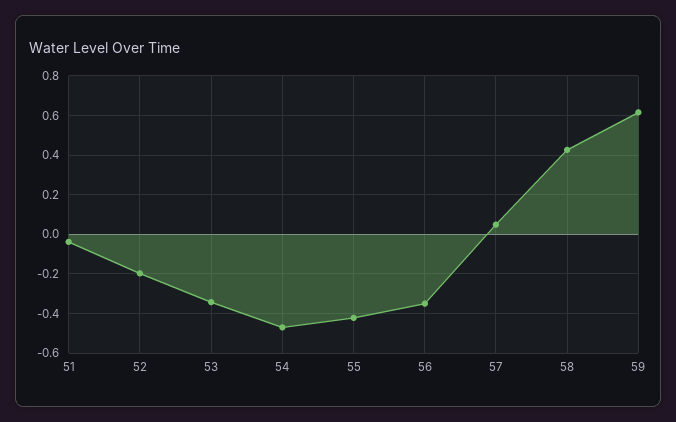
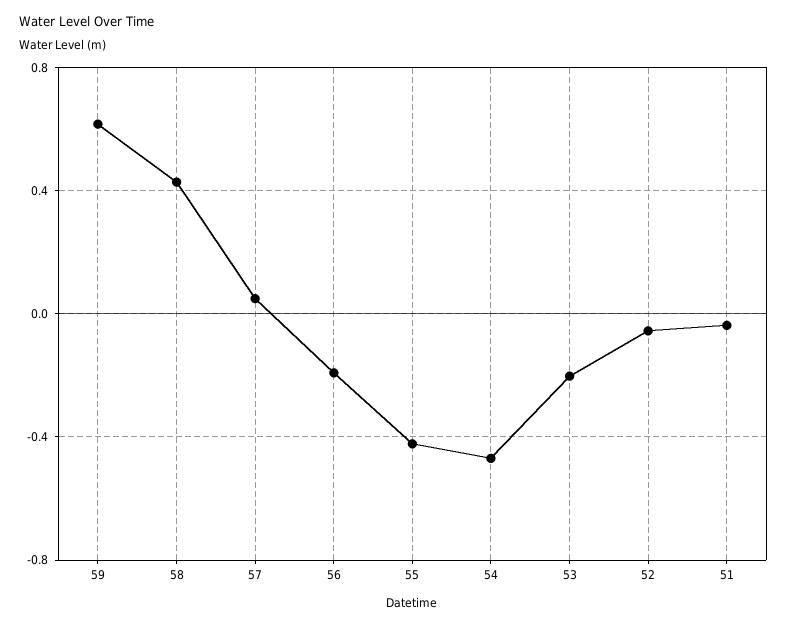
  {
    "51": -0.05,
-   "52": -0.2,
+   "52": -0.05,
-   "53": -0.35,
+   "53": -0.2,
    "54": -0.45,
    "55": -0.4,
-   "56": -0.35,
+   "56": -0.2,
    "57": 0.05,
    "58": 0.45,
    "59": 0.6
  }

